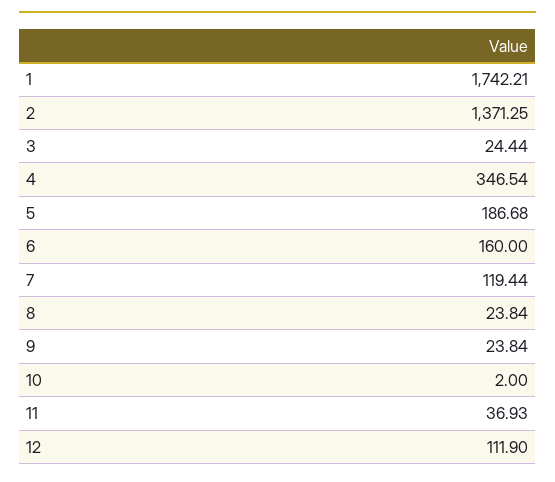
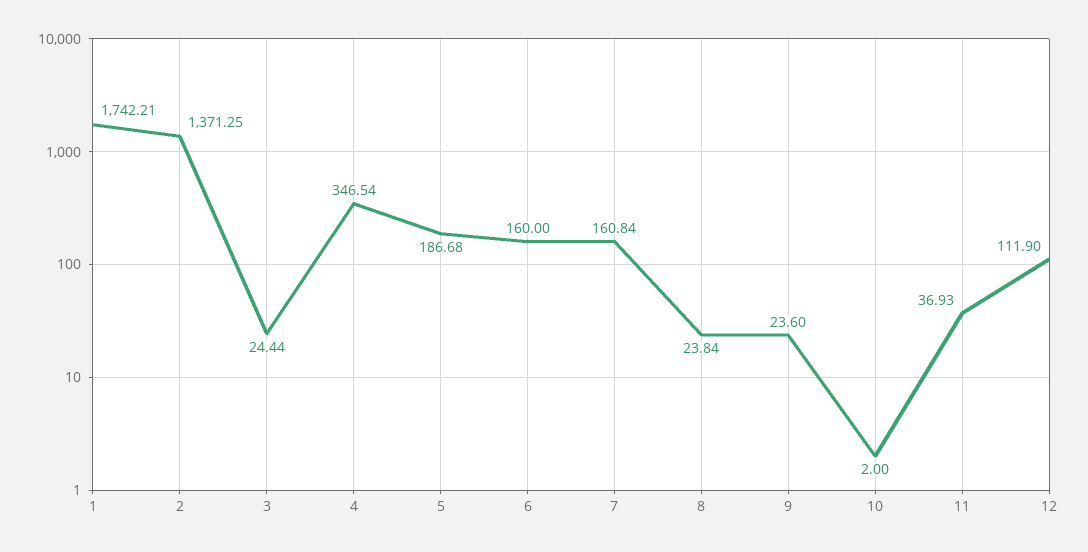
  {
    "1": 1742.21,
    "2": 1371.25,
    "3": 24.44,
    "4": 346.54,
    "5": 186.68,
    "6": 160,
-   "7": 119.44,
+   "7": 160.84,
    "8": 23.84,
-   "9": 23.84,
+   "9": 23.6,
    "10": 2,
    "11": 36.93,
    "12": 111.9
  }

